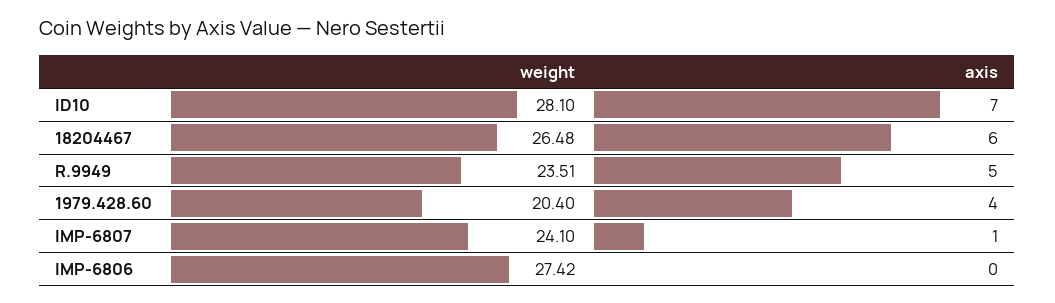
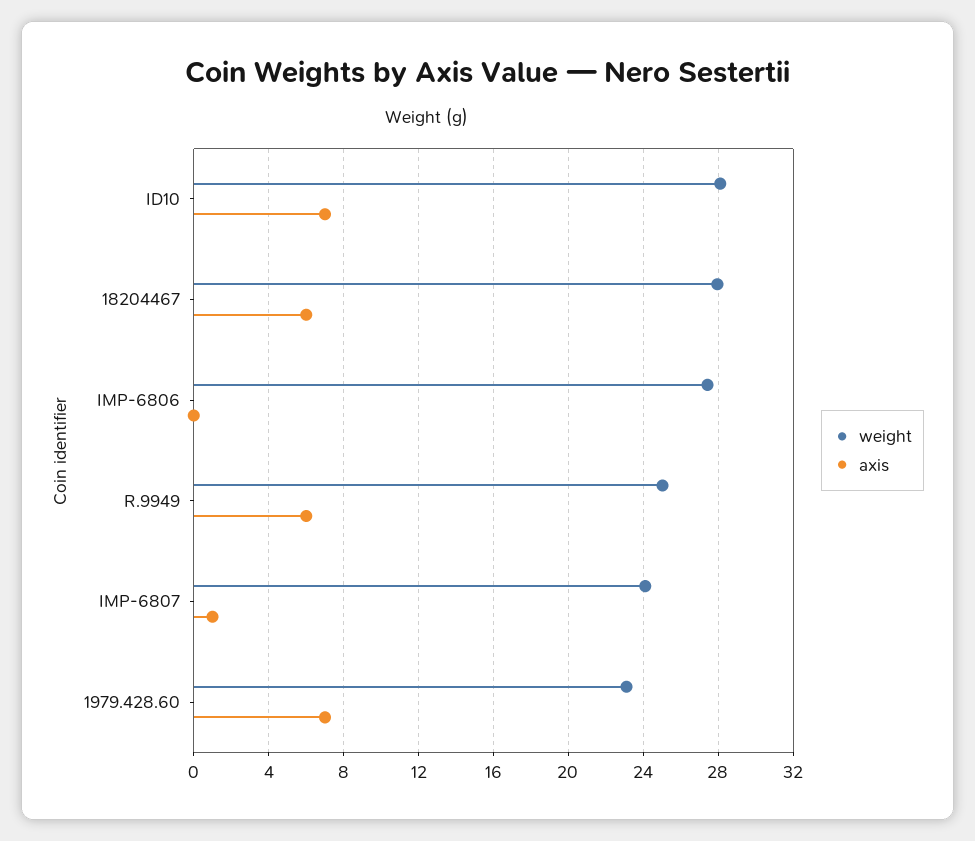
  {
    "weight": {
      "ID10": 28.1,
-     "18204467": 26.48,
+     "18204467": 28,
-     "R.9949": 23.51,
+     "R.9949": 25,
-     "1979.428.60": 20.4,
+     "1979.428.60": 23,
      "IMP-6807": 24.1,
      "IMP-6806": 27.42
    },
    "axis": {
      "ID10": 7,
      "18204467": 6,
-     "R.9949": 5,
+     "R.9949": 6,
-     "1979.428.60": 4,
+     "1979.428.60": 7,
      "IMP-6807": 1,
      "IMP-6806": 0
    }
  }

